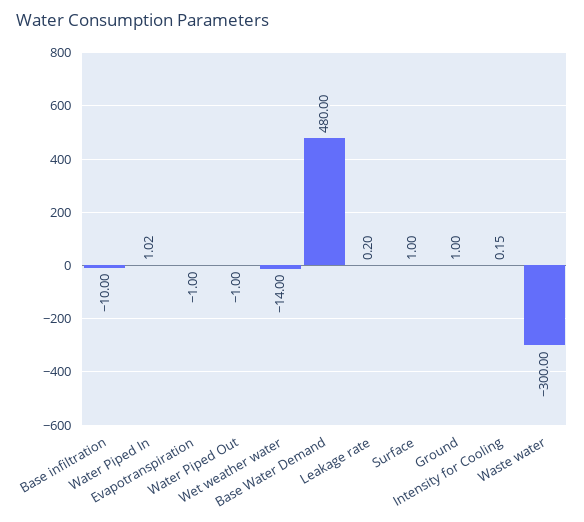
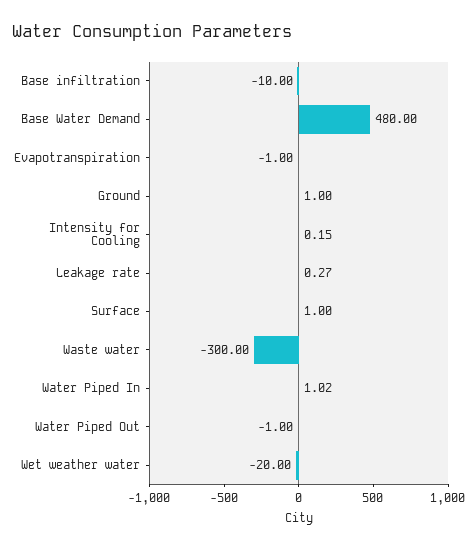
  {
    "Base infiltration": -10,
    "Water Piped In": 1.02,
    "Evapotranspiration": -1,
    "Water Piped Out": -1,
-   "Wet weather water": -14,
+   "Wet weather water": -20,
    "Base Water Demand": 480,
-   "Leakage rate": 0.2,
+   "Leakage rate": 0.27,
    "Surface": 1,
    "Ground": 1,
    "Intensity for Cooling": 0.15,
    "Waste water": -300
  }

